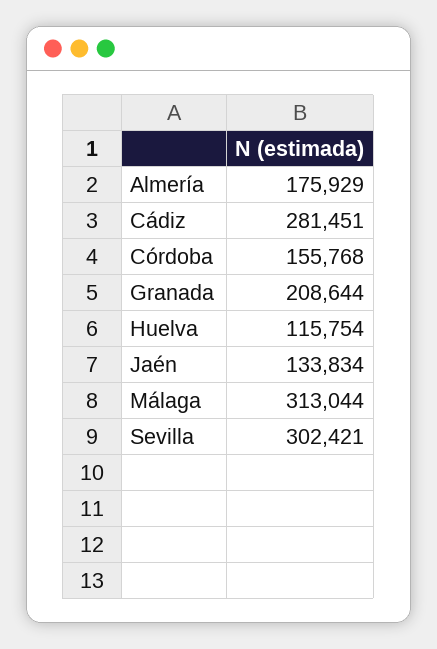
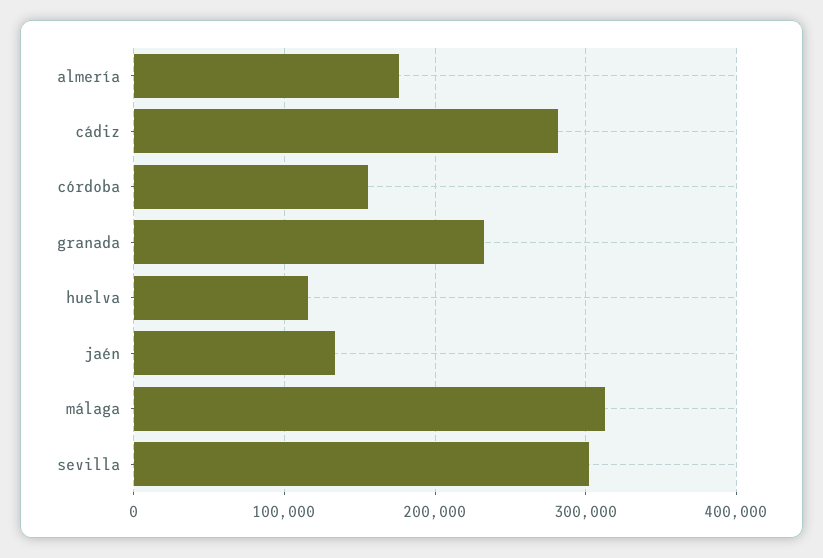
  {
    "Almería": 175929,
    "Cádiz": 281451,
    "Córdoba": 155768,
-   "Granada": 208644,
+   "Granada": 230000,
    "Huelva": 115754,
    "Jaén": 133834,
    "Málaga": 313044,
    "Sevilla": 302421
  }

